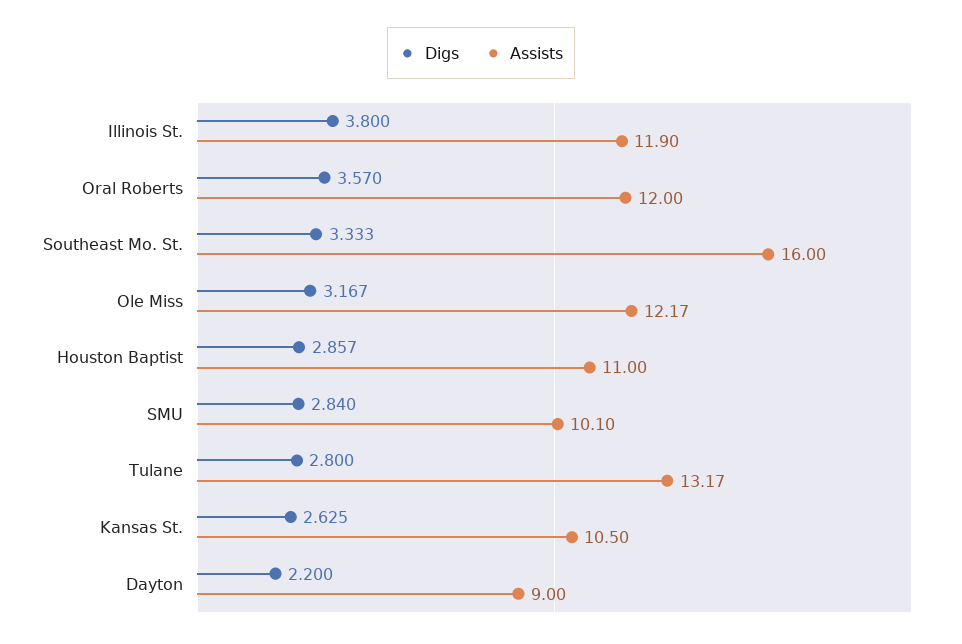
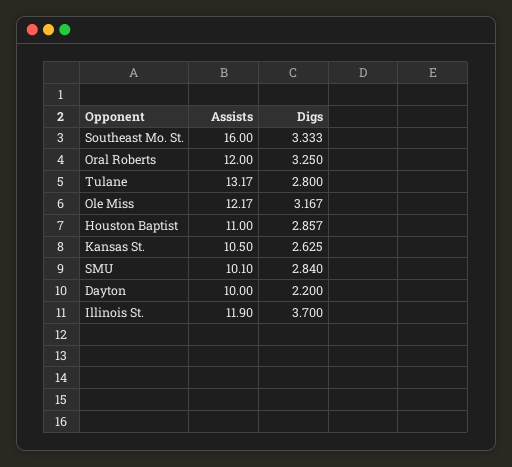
  {
    "Digs": {
-     "Illinois St.": 3.8,
+     "Illinois St.": 3.7,
-     "Oral Roberts": 3.57,
+     "Oral Roberts": 3.25,
      "Southeast Mo. St.": 3.333,
      "Ole Miss": 3.167,
      "Houston Baptist": 2.857,
      "SMU": 2.84,
      "Tulane": 2.8,
      "Kansas St.": 2.625,
      "Dayton": 2.2
    },
    "Assists": {
      "Illinois St.": 11.9,
      "Oral Roberts": 12,
      "Southeast Mo. St.": 16,
      "Ole Miss": 12.17,
      "Houston Baptist": 11,
      "SMU": 10.1,
      "Tulane": 13.17,
      "Kansas St.": 10.5,
-     "Dayton": 9
+     "Dayton": 10
    }
  }

